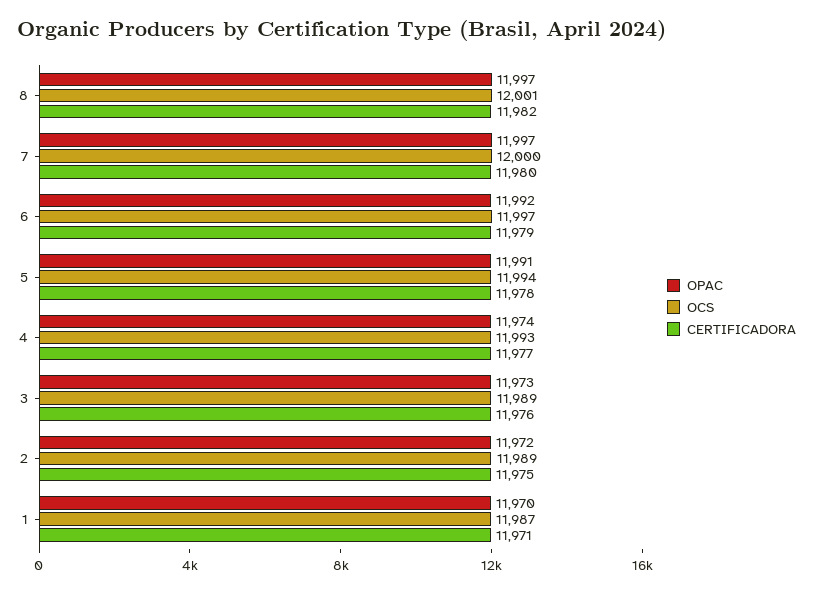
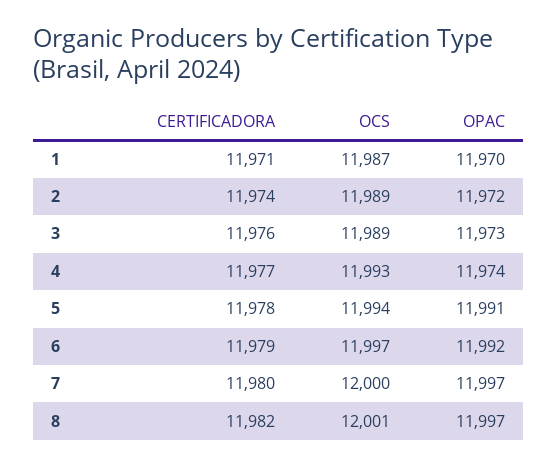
  {
    "OPAC": {
      "8": 11997,
      "7": 11997,
      "6": 11992,
      "5": 11991,
      "4": 11974,
      "3": 11973,
      "2": 11972,
      "1": 11970
    },
    "OCS": {
      "8": 12001,
      "7": 12000,
      "6": 11997,
      "5": 11994,
      "4": 11993,
      "3": 11989,
      "2": 11989,
      "1": 11987
    },
    "CERTIFICADORA": {
      "8": 11982,
      "7": 11980,
      "6": 11979,
      "5": 11978,
      "4": 11977,
      "3": 11976,
-     "2": 11975,
+     "2": 11974,
      "1": 11971
    }
  }

